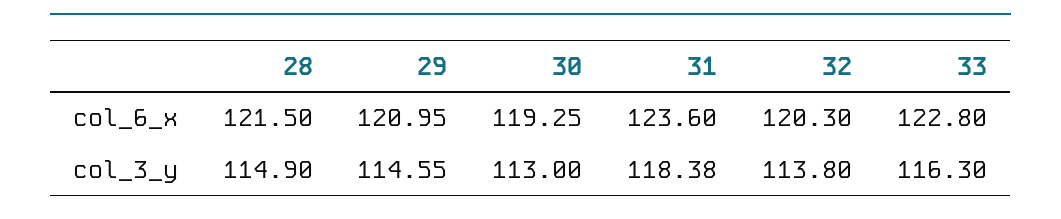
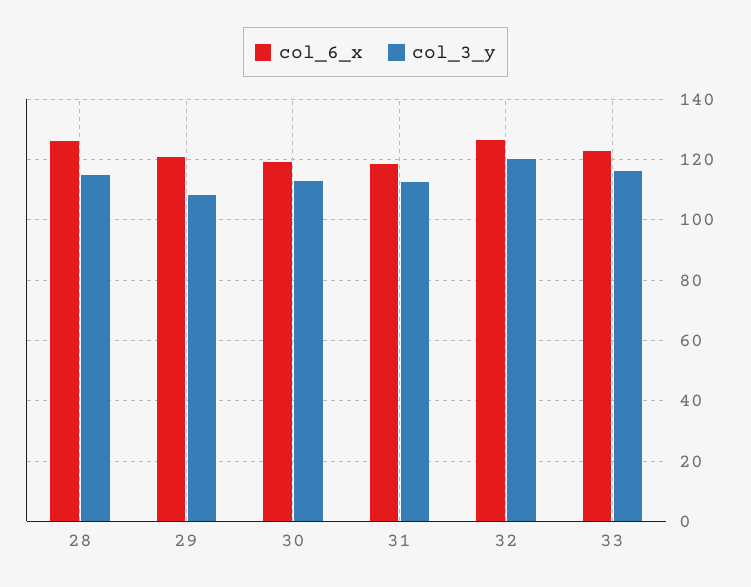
  {
    "col_6_x": {
-     "28": 121.5,
+     "28": 126,
      "29": 120.95,
      "30": 119.25,
-     "31": 123.6,
+     "31": 118,
-     "32": 120.3,
+     "32": 126,
      "33": 122.8
    },
    "col_3_y": {
      "28": 114.9,
-     "29": 114.55,
+     "29": 108,
      "30": 113,
-     "31": 118.38,
+     "31": 112,
-     "32": 113.8,
+     "32": 120,
      "33": 116.3
    }
  }

